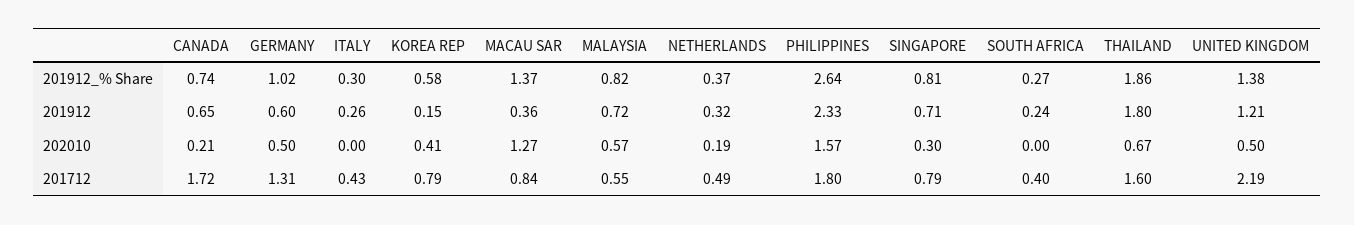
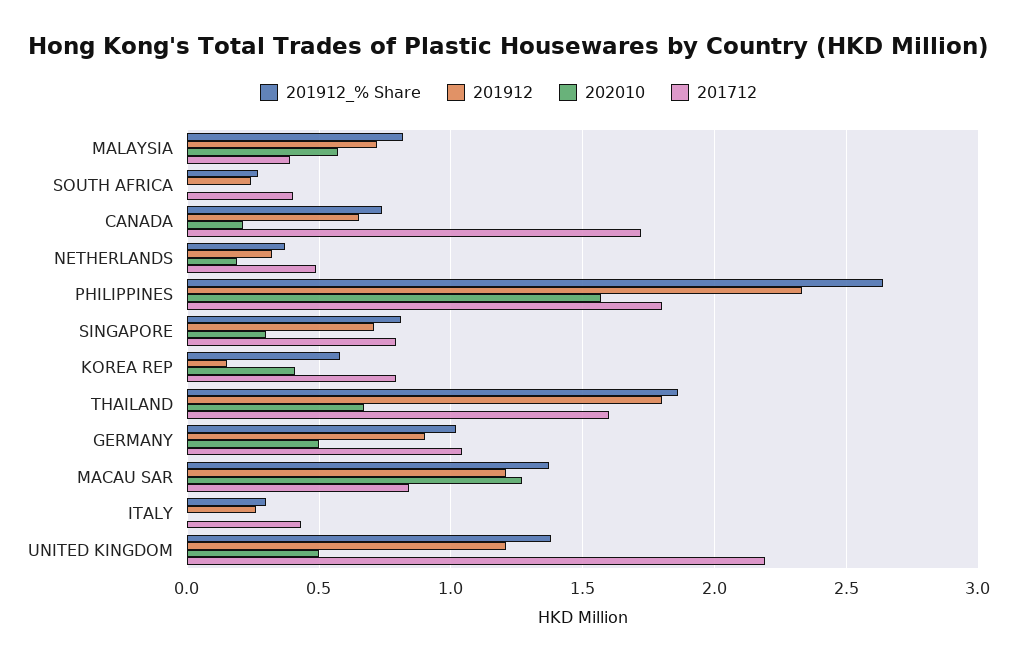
  {
    "201912_% Share": {
      "CANADA": 0.74,
      "GERMANY": 1.02,
      "ITALY": 0.3,
      "KOREA REP": 0.58,
      "MACAU SAR": 1.37,
      "MALAYSIA": 0.82,
      "NETHERLANDS": 0.37,
      "PHILIPPINES": 2.64,
      "SINGAPORE": 0.81,
      "SOUTH AFRICA": 0.27,
      "THAILAND": 1.86,
      "UNITED KINGDOM": 1.38
    },
    "201912": {
      "CANADA": 0.65,
-     "GERMANY": 0.6,
+     "GERMANY": 0.9,
      "ITALY": 0.26,
      "KOREA REP": 0.15,
-     "MACAU SAR": 0.36,
+     "MACAU SAR": 1.2,
      "MALAYSIA": 0.72,
      "NETHERLANDS": 0.32,
      "PHILIPPINES": 2.33,
      "SINGAPORE": 0.71,
      "SOUTH AFRICA": 0.24,
      "THAILAND": 1.8,
      "UNITED KINGDOM": 1.21
    },
    "202010": {
      "CANADA": 0.21,
      "GERMANY": 0.5,
      "ITALY": 0,
      "KOREA REP": 0.41,
      "MACAU SAR": 1.27,
      "MALAYSIA": 0.57,
      "NETHERLANDS": 0.19,
      "PHILIPPINES": 1.57,
      "SINGAPORE": 0.3,
      "SOUTH AFRICA": 0,
      "THAILAND": 0.67,
      "UNITED KINGDOM": 0.5
    },
    "201712": {
      "CANADA": 1.72,
-     "GERMANY": 1.31,
+     "GERMANY": 1.05,
      "ITALY": 0.43,
      "KOREA REP": 0.79,
      "MACAU SAR": 0.84,
-     "MALAYSIA": 0.55,
+     "MALAYSIA": 0.4,
      "NETHERLANDS": 0.49,
      "PHILIPPINES": 1.8,
      "SINGAPORE": 0.79,
      "SOUTH AFRICA": 0.4,
      "THAILAND": 1.6,
      "UNITED KINGDOM": 2.19
    }
  }

